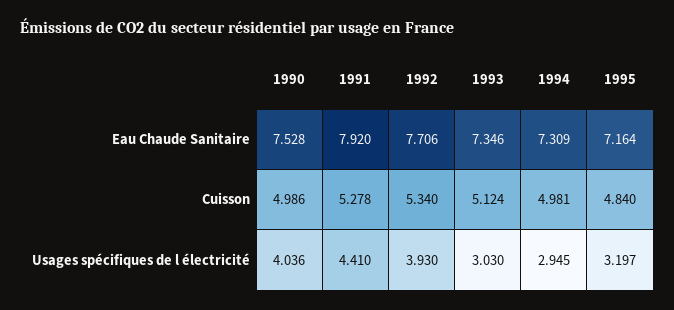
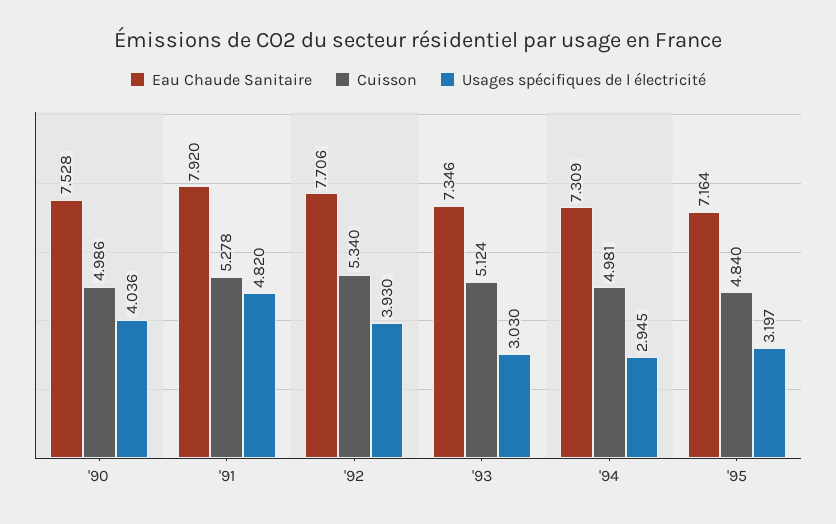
  {
    "Eau Chaude Sanitaire": {
      "1990": 7.528,
      "1991": 7.92,
      "1992": 7.706,
      "1993": 7.346,
      "1994": 7.309,
      "1995": 7.164
    },
    "Cuisson": {
      "1990": 4.986,
      "1991": 5.278,
      "1992": 5.34,
      "1993": 5.124,
      "1994": 4.981,
      "1995": 4.84
    },
    "Usages spécifiques de l électricité": {
      "1990": 4.036,
-     "1991": 4.41,
+     "1991": 4.82,
      "1992": 3.93,
      "1993": 3.03,
      "1994": 2.945,
      "1995": 3.197
    }
  }

